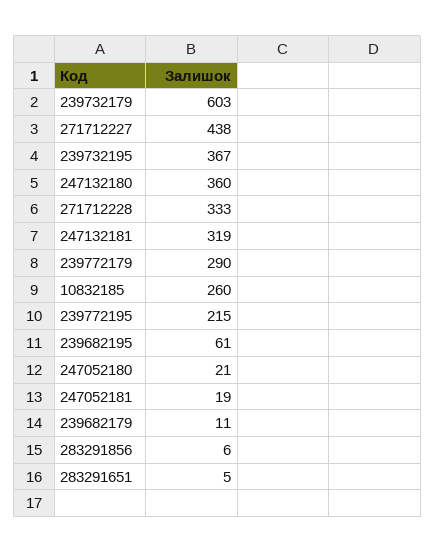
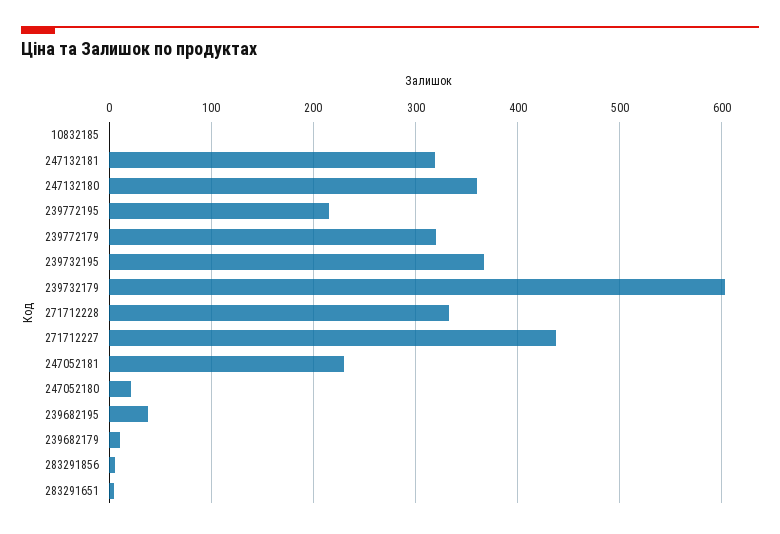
  {
    "239732179": 603,
    "271712227": 438,
    "239732195": 367,
    "247132180": 360,
    "271712228": 333,
    "247132181": 319,
-   "239772179": 290,
+   "239772179": 320,
-   "10832185": 260,
+   "10832185": 0,
    "239772195": 215,
-   "239682195": 61,
+   "239682195": 40,
    "247052180": 21,
-   "247052181": 19,
+   "247052181": 230,
    "239682179": 11,
    "283291856": 6,
    "283291651": 5
  }

